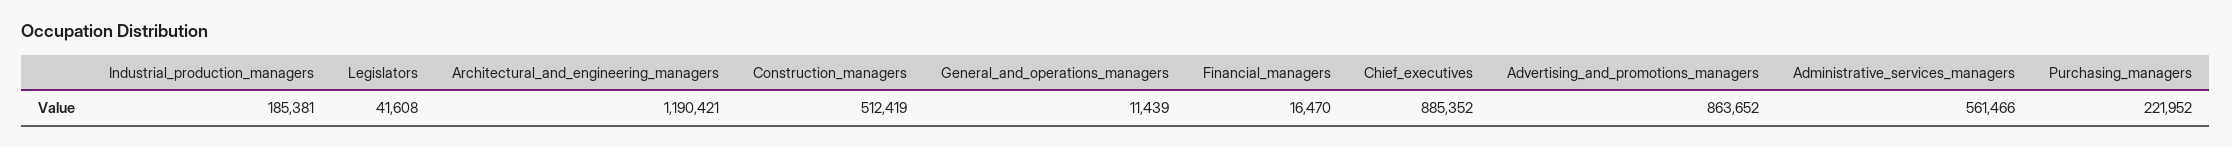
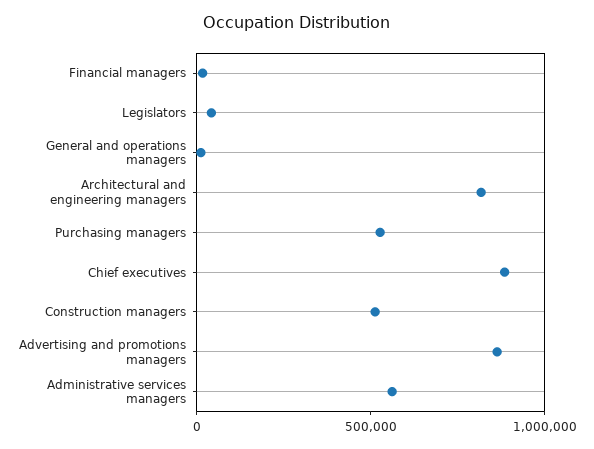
  {
-   "Industrial_production_managers": 185381,
    "Legislators": 41608,
-   "Architectural_and_engineering_managers": 1190421,
+   "Architectural_and_engineering_managers": 800000,
    "Construction_managers": 512419,
    "General_and_operations_managers": 11439,
    "Financial_managers": 16470,
    "Chief_executives": 885352,
    "Advertising_and_promotions_managers": 863652,
    "Administrative_services_managers": 561466,
-   "Purchasing_managers": 221952
+   "Purchasing_managers": 500000
  }

